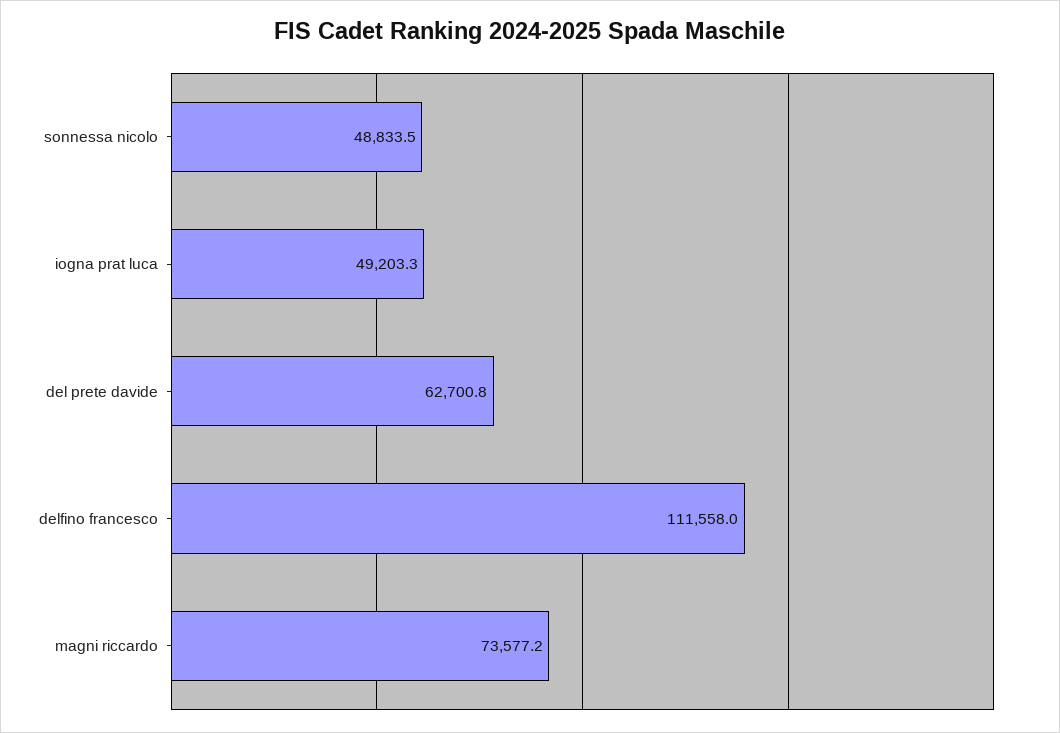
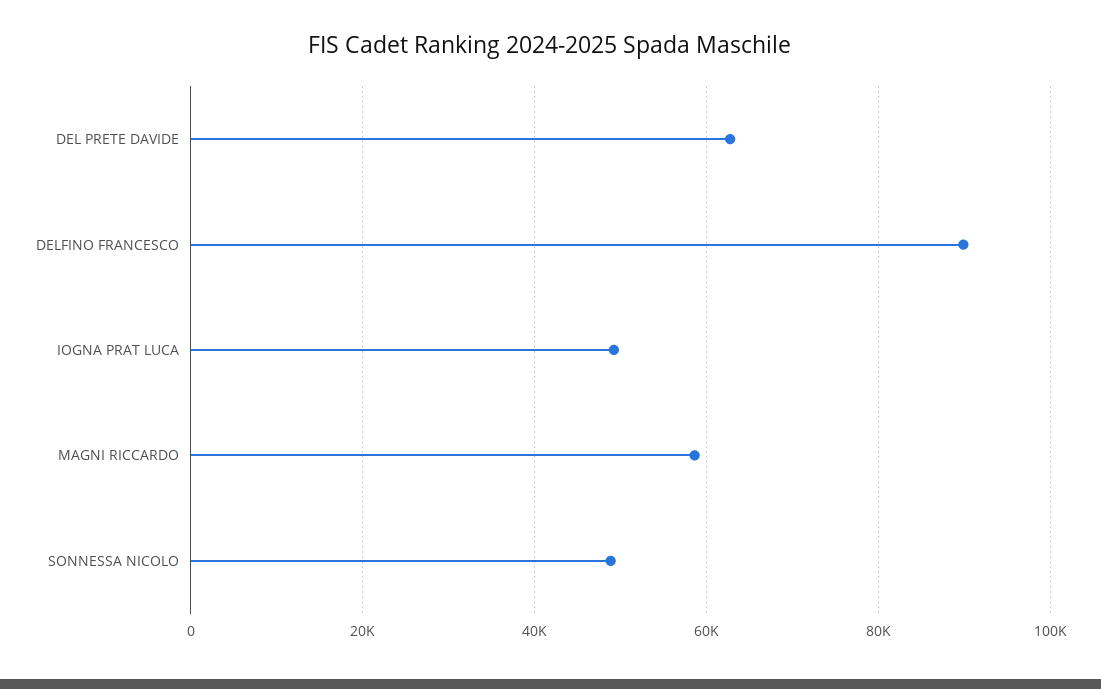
  {
    "sonnessa nicolo": 48833.5,
    "iogna prat luca": 49203.3,
    "del prete davide": 62700.8,
-   "delfino francesco": 111558,
+   "delfino francesco": 90000,
-   "magni riccardo": 73577.2
+   "magni riccardo": 58000
  }

